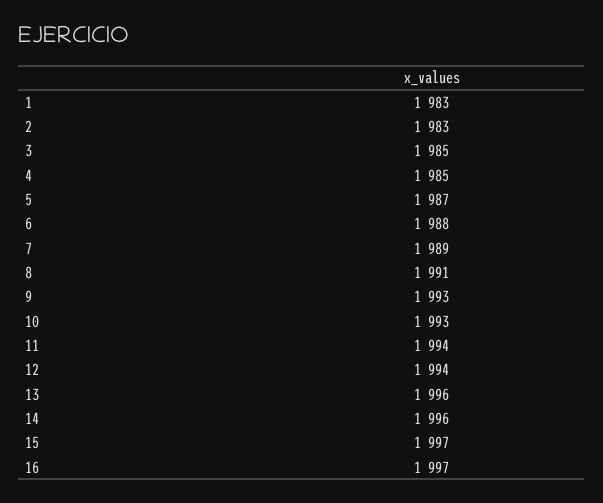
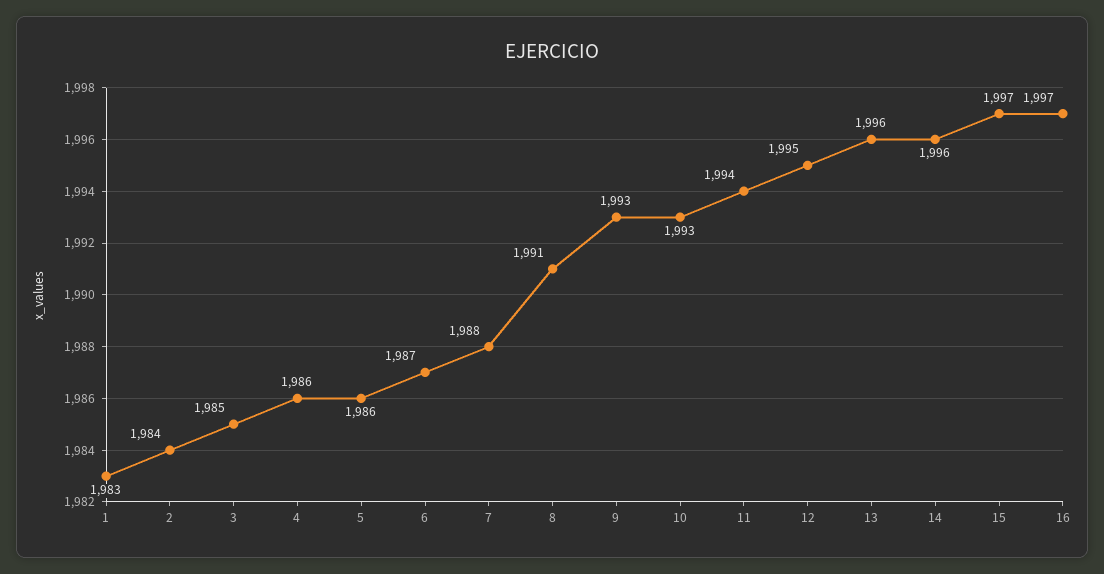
  {
    "1": 1983,
-   "2": 1983,
+   "2": 1984,
    "3": 1985,
-   "4": 1985,
+   "4": 1986,
-   "5": 1987,
+   "5": 1986,
-   "6": 1988,
+   "6": 1987,
-   "7": 1989,
+   "7": 1988,
    "8": 1991,
    "9": 1993,
    "10": 1993,
    "11": 1994,
-   "12": 1994,
+   "12": 1995,
    "13": 1996,
    "14": 1996,
    "15": 1997,
    "16": 1997
  }

